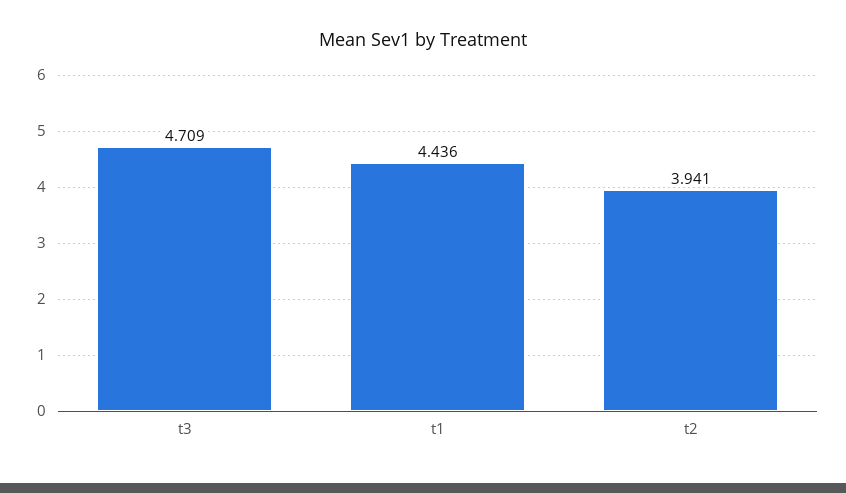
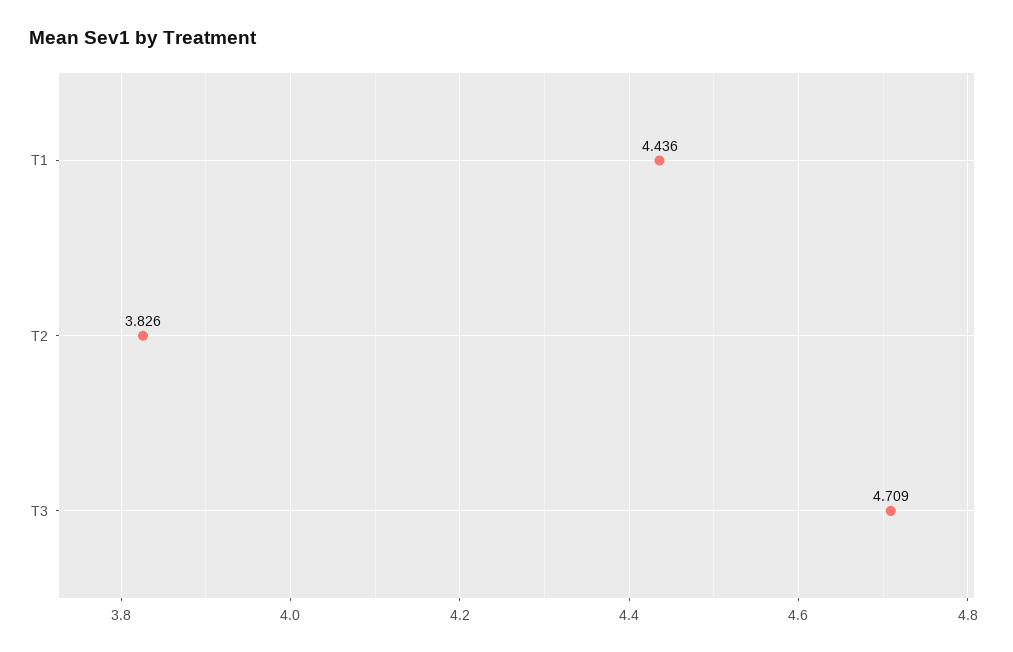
  {
    "t3": 4.709,
    "t1": 4.436,
-   "t2": 3.941
+   "t2": 3.826
  }

